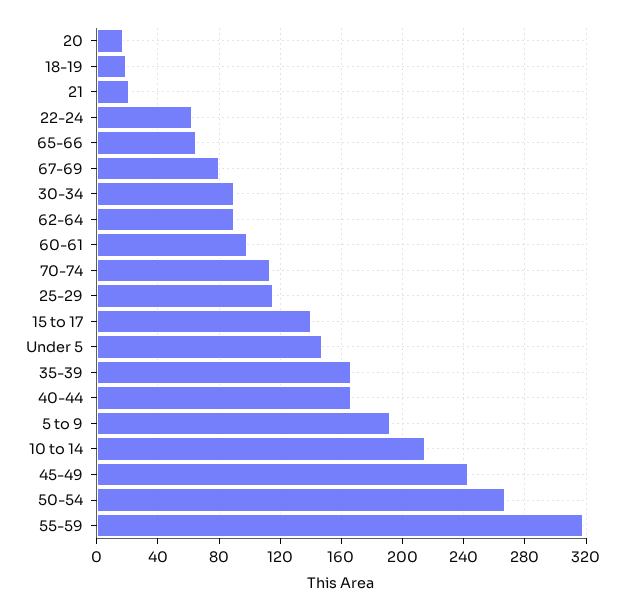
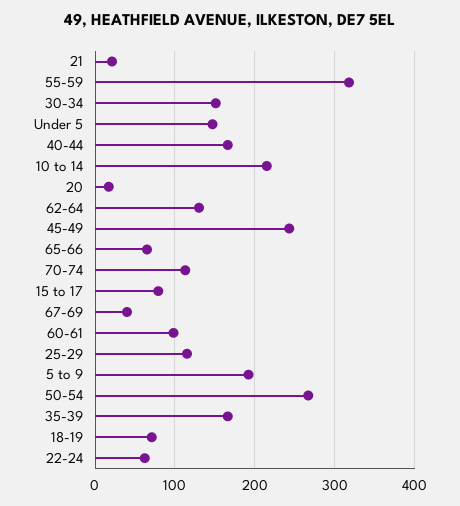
  {
    "20": 15,
-   "18-19": 20,
+   "18-19": 70,
    "21": 20,
    "22-24": 60,
    "65-66": 65,
-   "67-69": 80,
+   "67-69": 40,
-   "30-34": 90,
+   "30-34": 150,
-   "62-64": 90,
+   "62-64": 130,
    "60-61": 100,
    "70-74": 115,
    "25-29": 115,
-   "15 to 17": 140,
+   "15 to 17": 80,
    "Under 5": 145,
    "35-39": 165,
    "40-44": 165,
    "5 to 9": 190,
    "10 to 14": 215,
    "45-49": 245,
    "50-54": 265,
    "55-59": 320
  }

